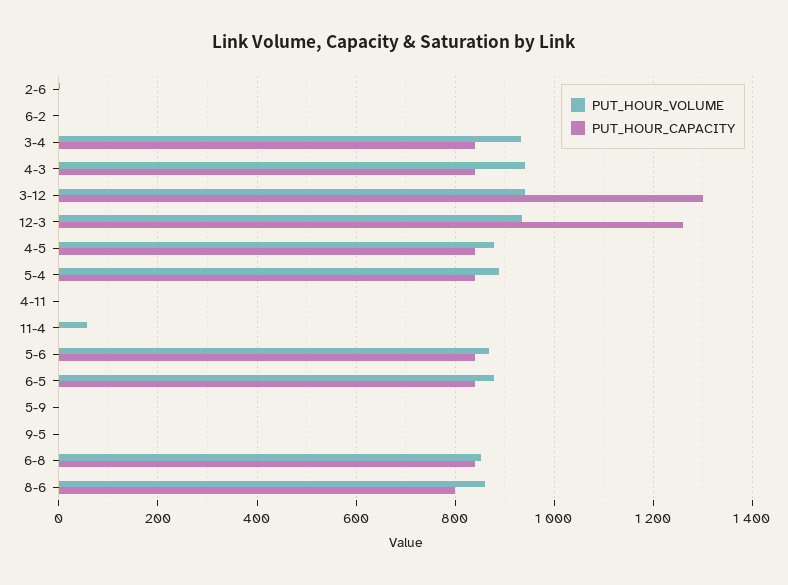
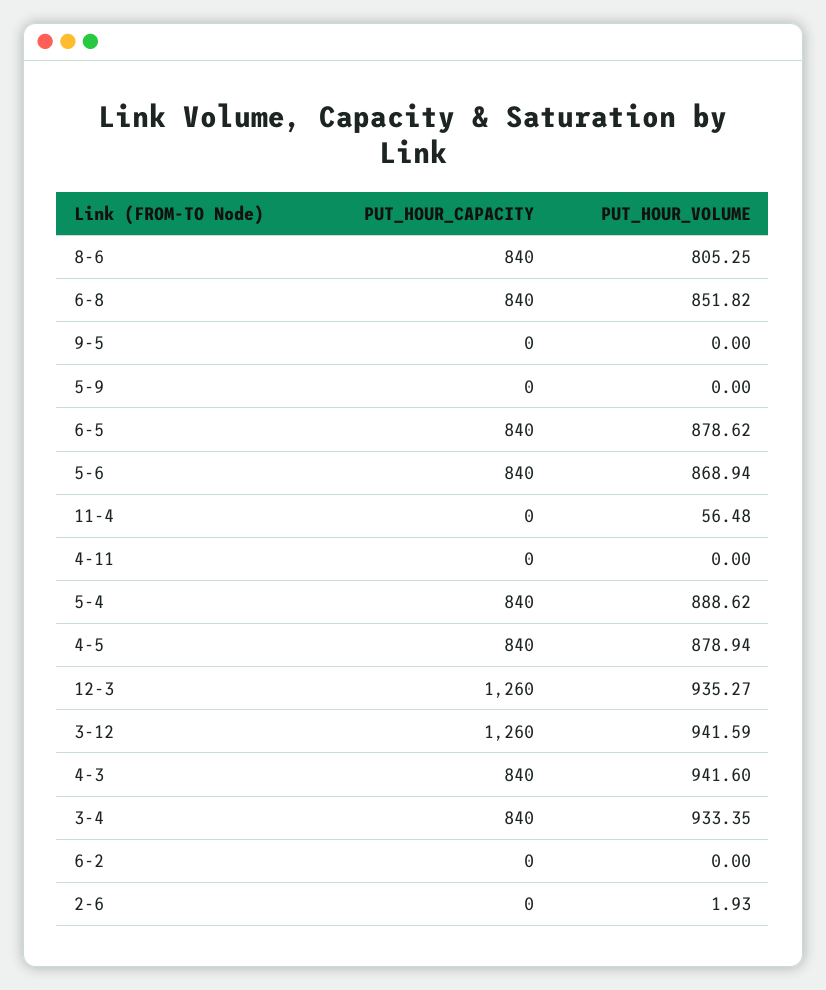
  {
    "PUT_HOUR_VOLUME": {
      "2-6": 1.93,
      "6-2": 0,
      "3-4": 933.35,
      "4-3": 941.6,
      "3-12": 941.59,
      "12-3": 935.27,
      "4-5": 878.94,
      "5-4": 888.62,
      "4-11": 0,
      "11-4": 56.48,
      "5-6": 868.94,
      "6-5": 878.62,
      "5-9": 0,
      "9-5": 0,
      "6-8": 851.82,
-     "8-6": 860
+     "8-6": 805.25
    },
    "PUT_HOUR_CAPACITY": {
      "2-6": 0,
      "6-2": 0,
      "3-4": 840,
      "4-3": 840,
-     "3-12": 1300,
+     "3-12": 1260,
      "12-3": 1260,
      "4-5": 840,
      "5-4": 840,
      "4-11": 0,
      "11-4": 0,
      "5-6": 840,
      "6-5": 840,
      "5-9": 0,
      "9-5": 0,
      "6-8": 840,
-     "8-6": 800
+     "8-6": 840
    }
  }

